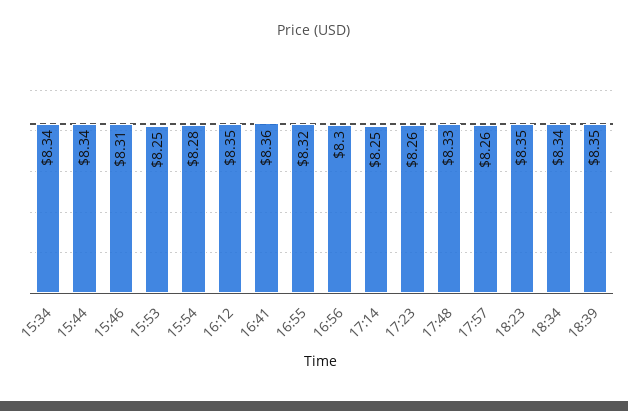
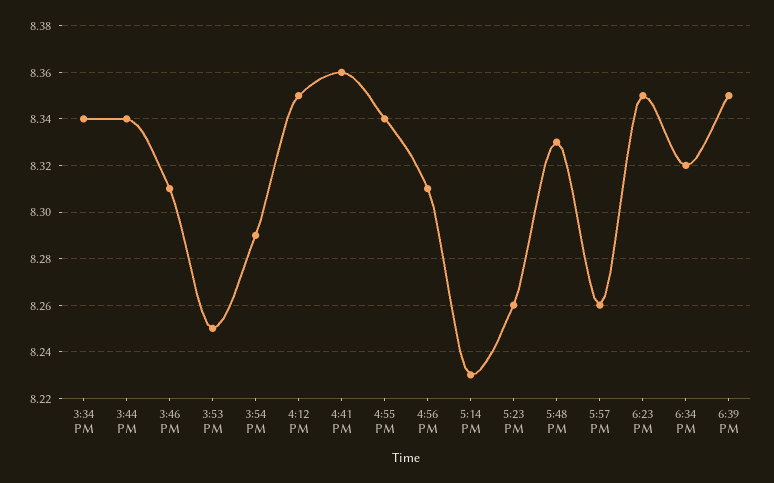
  {
    "15:34": 8.34,
    "15:44": 8.34,
    "15:46": 8.31,
    "15:53": 8.25,
-   "15:54": 8.28,
+   "15:54": 8.29,
    "16:12": 8.35,
    "16:41": 8.36,
-   "16:55": 8.32,
+   "16:55": 8.34,
-   "16:56": 8.3,
+   "16:56": 8.31,
-   "17:14": 8.25,
+   "17:14": 8.23,
    "17:23": 8.26,
    "17:48": 8.33,
    "17:57": 8.26,
    "18:23": 8.35,
-   "18:34": 8.34,
+   "18:34": 8.32,
    "18:39": 8.35
  }

